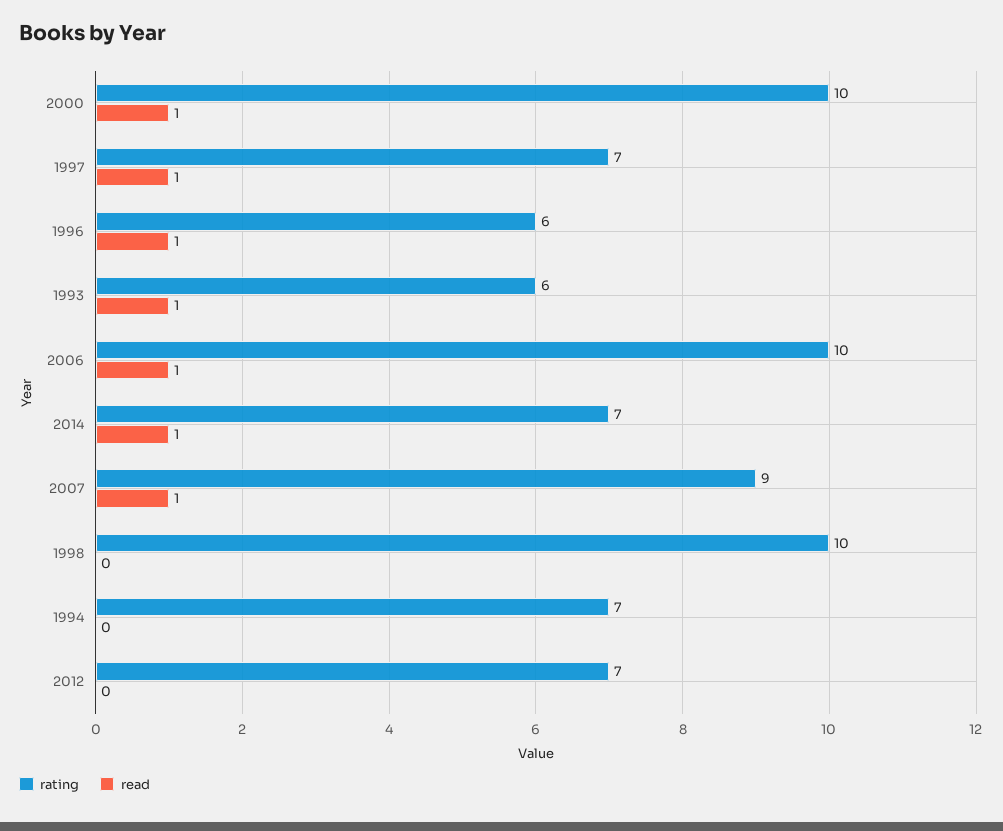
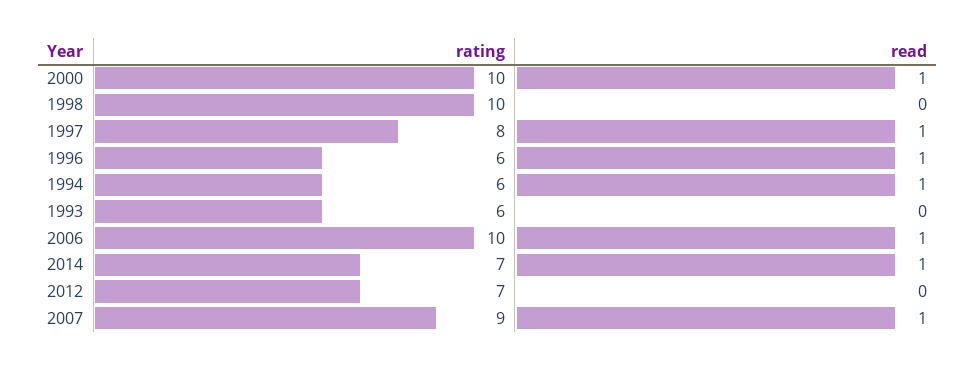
  {
    "rating": {
      "2000": 10,
-     "1997": 7,
+     "1997": 8,
      "1996": 6,
      "1993": 6,
      "2006": 10,
      "2014": 7,
      "2007": 9,
      "1998": 10,
-     "1994": 7,
+     "1994": 6,
      "2012": 7
    },
    "read": {
      "2000": 1,
      "1997": 1,
      "1996": 1,
-     "1993": 1,
+     "1993": 0,
      "2006": 1,
      "2014": 1,
      "2007": 1,
      "1998": 0,
-     "1994": 0,
+     "1994": 1,
      "2012": 0
    }
  }

